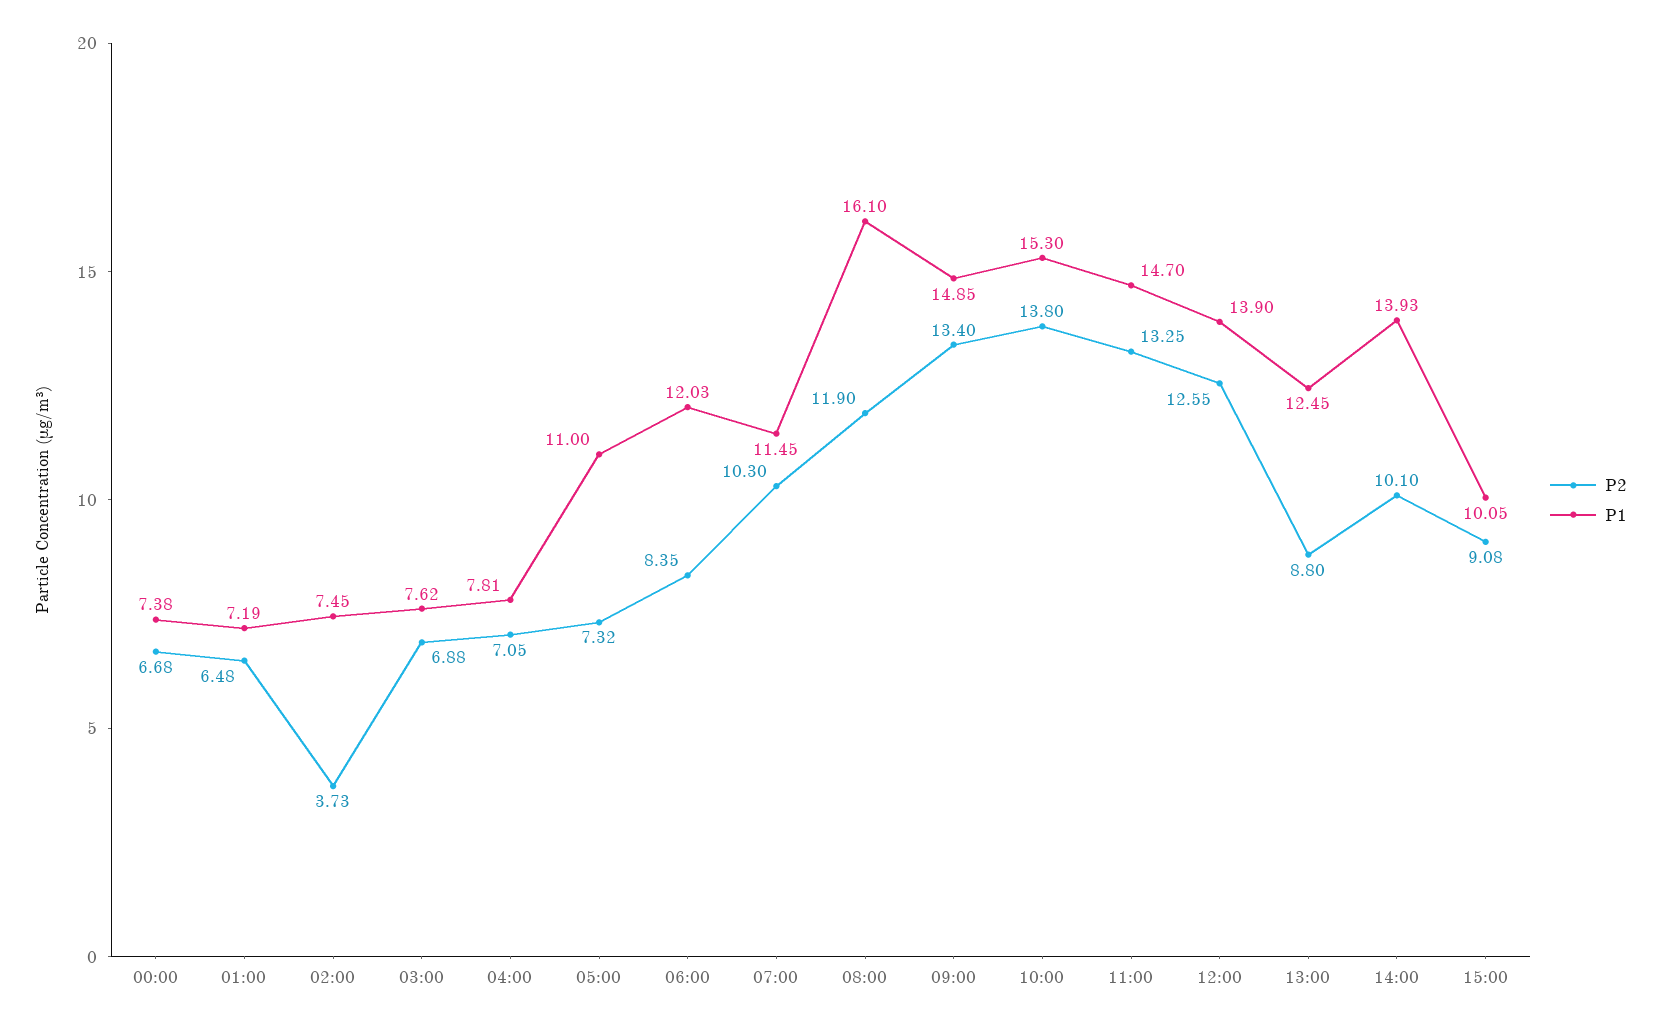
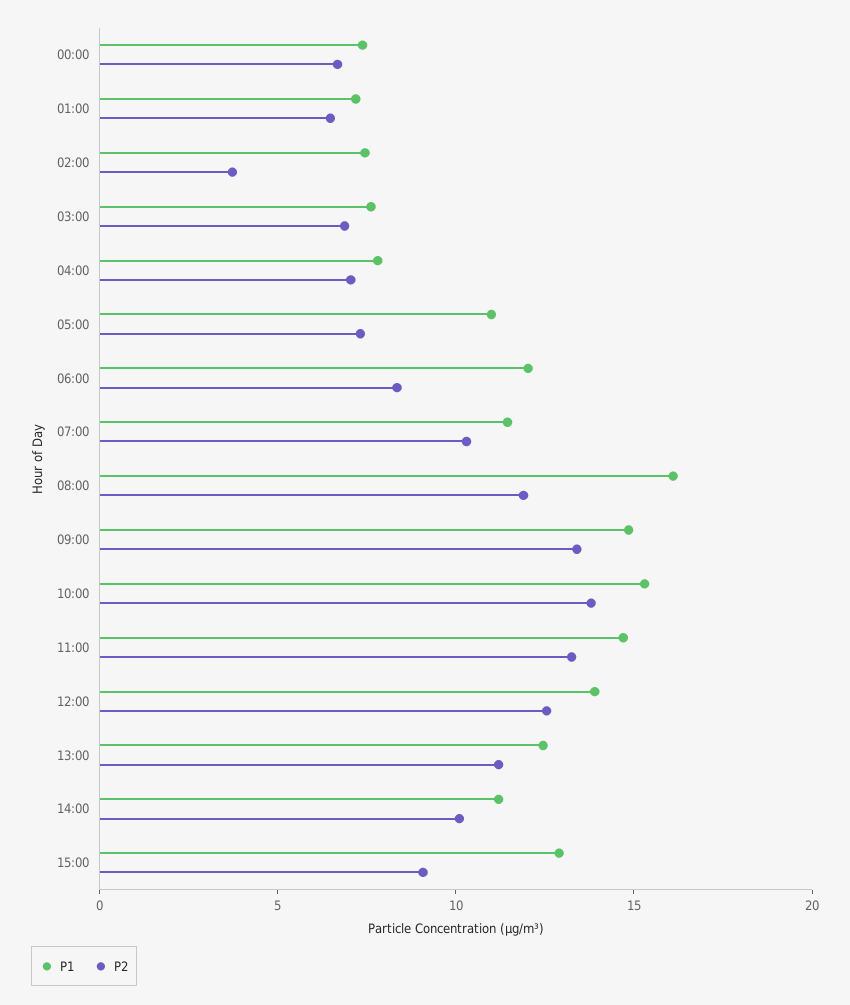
  {
    "P2": {
      "00:00": 6.68,
      "01:00": 6.48,
      "02:00": 3.73,
      "03:00": 6.88,
      "04:00": 7.05,
      "05:00": 7.32,
      "06:00": 8.35,
      "07:00": 10.3,
      "08:00": 11.9,
      "09:00": 13.4,
      "10:00": 13.8,
      "11:00": 13.25,
      "12:00": 12.55,
-     "13:00": 8.8,
+     "13:00": 11,
      "14:00": 10.1,
      "15:00": 9.08
    },
    "P1": {
      "00:00": 7.38,
      "01:00": 7.19,
      "02:00": 7.45,
      "03:00": 7.62,
      "04:00": 7.81,
      "05:00": 11,
      "06:00": 12.03,
      "07:00": 11.45,
      "08:00": 16.1,
      "09:00": 14.85,
      "10:00": 15.3,
      "11:00": 14.7,
      "12:00": 13.9,
      "13:00": 12.45,
-     "14:00": 13.93,
+     "14:00": 11,
-     "15:00": 10.05
+     "15:00": 13
    }
  }

